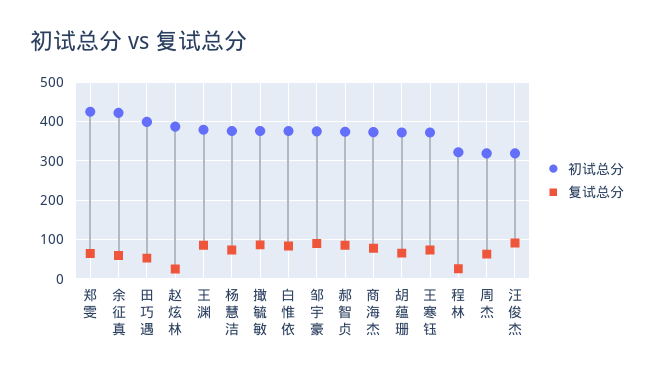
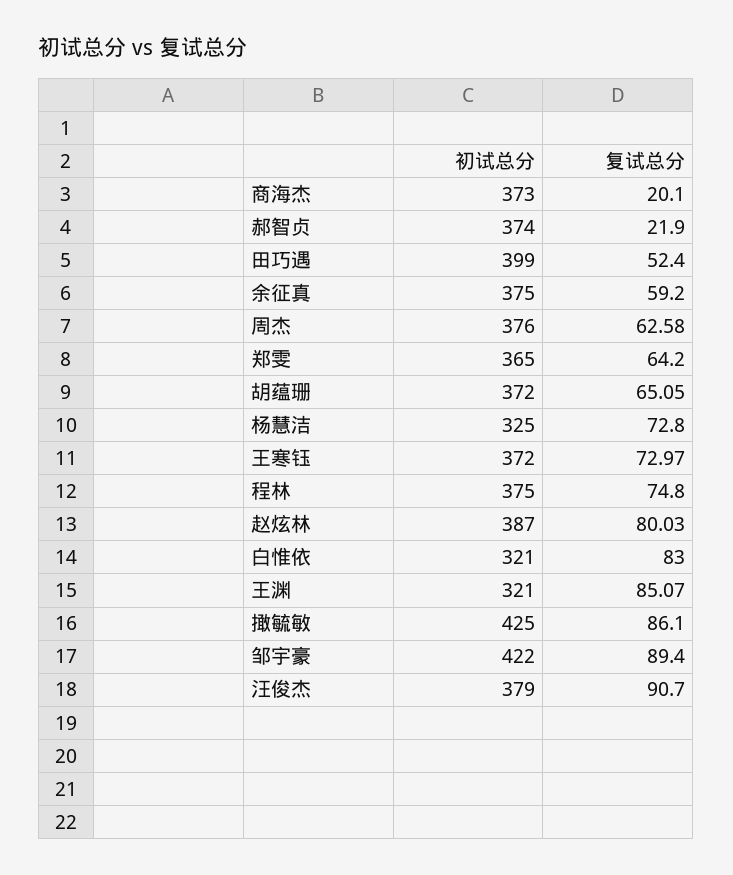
  {
    "初试总分": {
-     "郑雯": 420,
+     "郑雯": 365,
-     "余征真": 420,
+     "余征真": 375,
      "田巧遇": 399,
      "赵炫林": 387,
-     "王渊": 380,
+     "王渊": 321,
-     "杨慧洁": 380,
+     "杨慧洁": 325,
-     "撖毓敏": 380,
+     "撖毓敏": 425,
-     "白惟依": 380,
+     "白惟依": 321,
-     "邹宇豪": 380,
+     "邹宇豪": 422,
      "郝智贞": 374,
      "商海杰": 373,
      "胡蕴珊": 372,
      "王寒钰": 372,
-     "程林": 320,
+     "程林": 375,
-     "周杰": 320,
+     "周杰": 376,
-     "汪俊杰": 320
+     "汪俊杰": 379
    },
    "复试总分": {
      "郑雯": 64.2,
      "余征真": 59.2,
      "田巧遇": 52.4,
-     "赵炫林": 20,
+     "赵炫林": 80.03,
      "王渊": 85.07,
      "杨慧洁": 72.8,
      "撖毓敏": 86.1,
      "白惟依": 83,
      "邹宇豪": 89.4,
-     "郝智贞": 80,
+     "郝智贞": 21.9,
-     "商海杰": 80,
+     "商海杰": 20.1,
      "胡蕴珊": 65.05,
      "王寒钰": 72.97,
-     "程林": 20,
+     "程林": 74.8,
      "周杰": 62.58,
      "汪俊杰": 90.7
    }
  }

